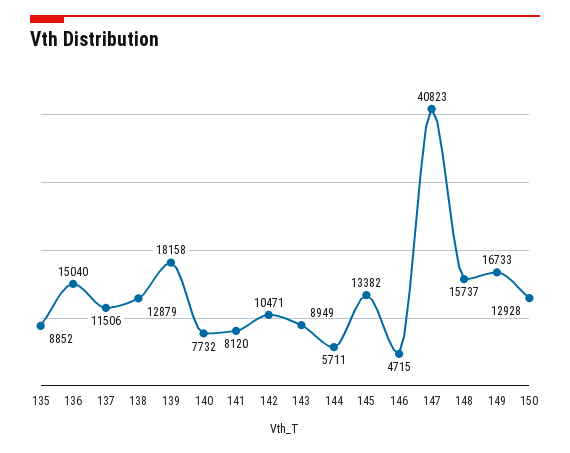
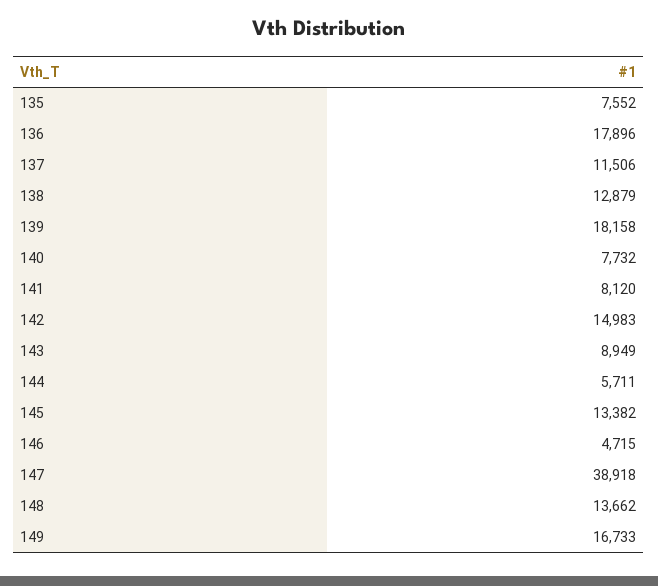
  {
-   "135": 8852,
+   "135": 7552,
-   "136": 15040,
+   "136": 17896,
    "137": 11506,
    "138": 12879,
    "139": 18158,
    "140": 7732,
    "141": 8120,
-   "142": 10471,
+   "142": 14983,
    "143": 8949,
    "144": 5711,
    "145": 13382,
    "146": 4715,
-   "147": 40823,
+   "147": 38918,
-   "148": 15737,
+   "148": 13662,
-   "149": 16733,
+   "149": 16733
-   "150": 12928
  }

